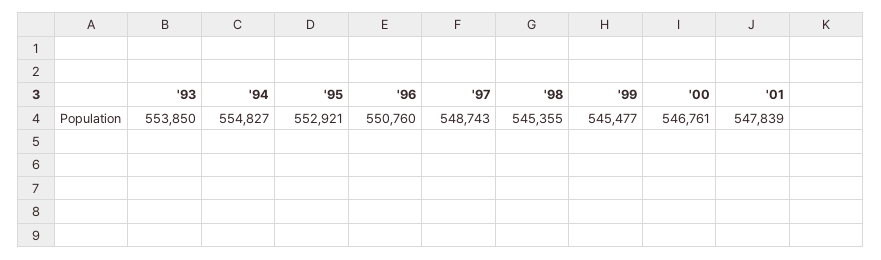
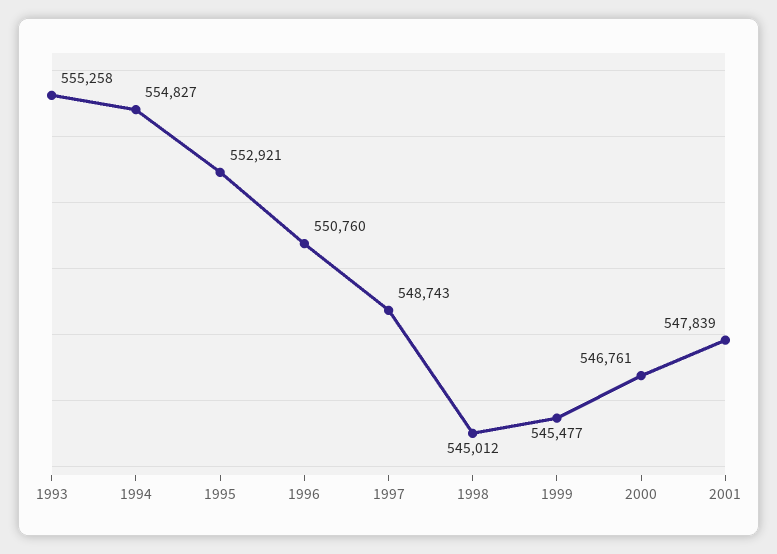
  {
-   "'93": 553850,
+   "'93": 555258,
    "'94": 554827,
    "'95": 552921,
    "'96": 550760,
    "'97": 548743,
-   "'98": 545355,
+   "'98": 545012,
    "'99": 545477,
    "'00": 546761,
    "'01": 547839
  }

